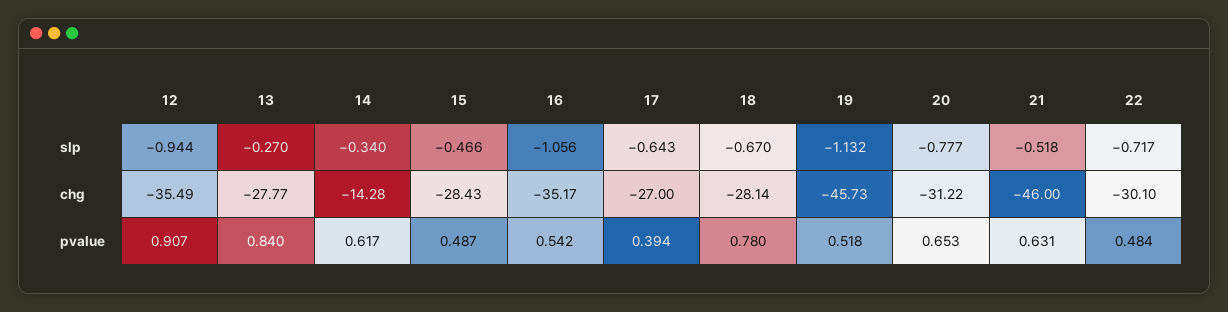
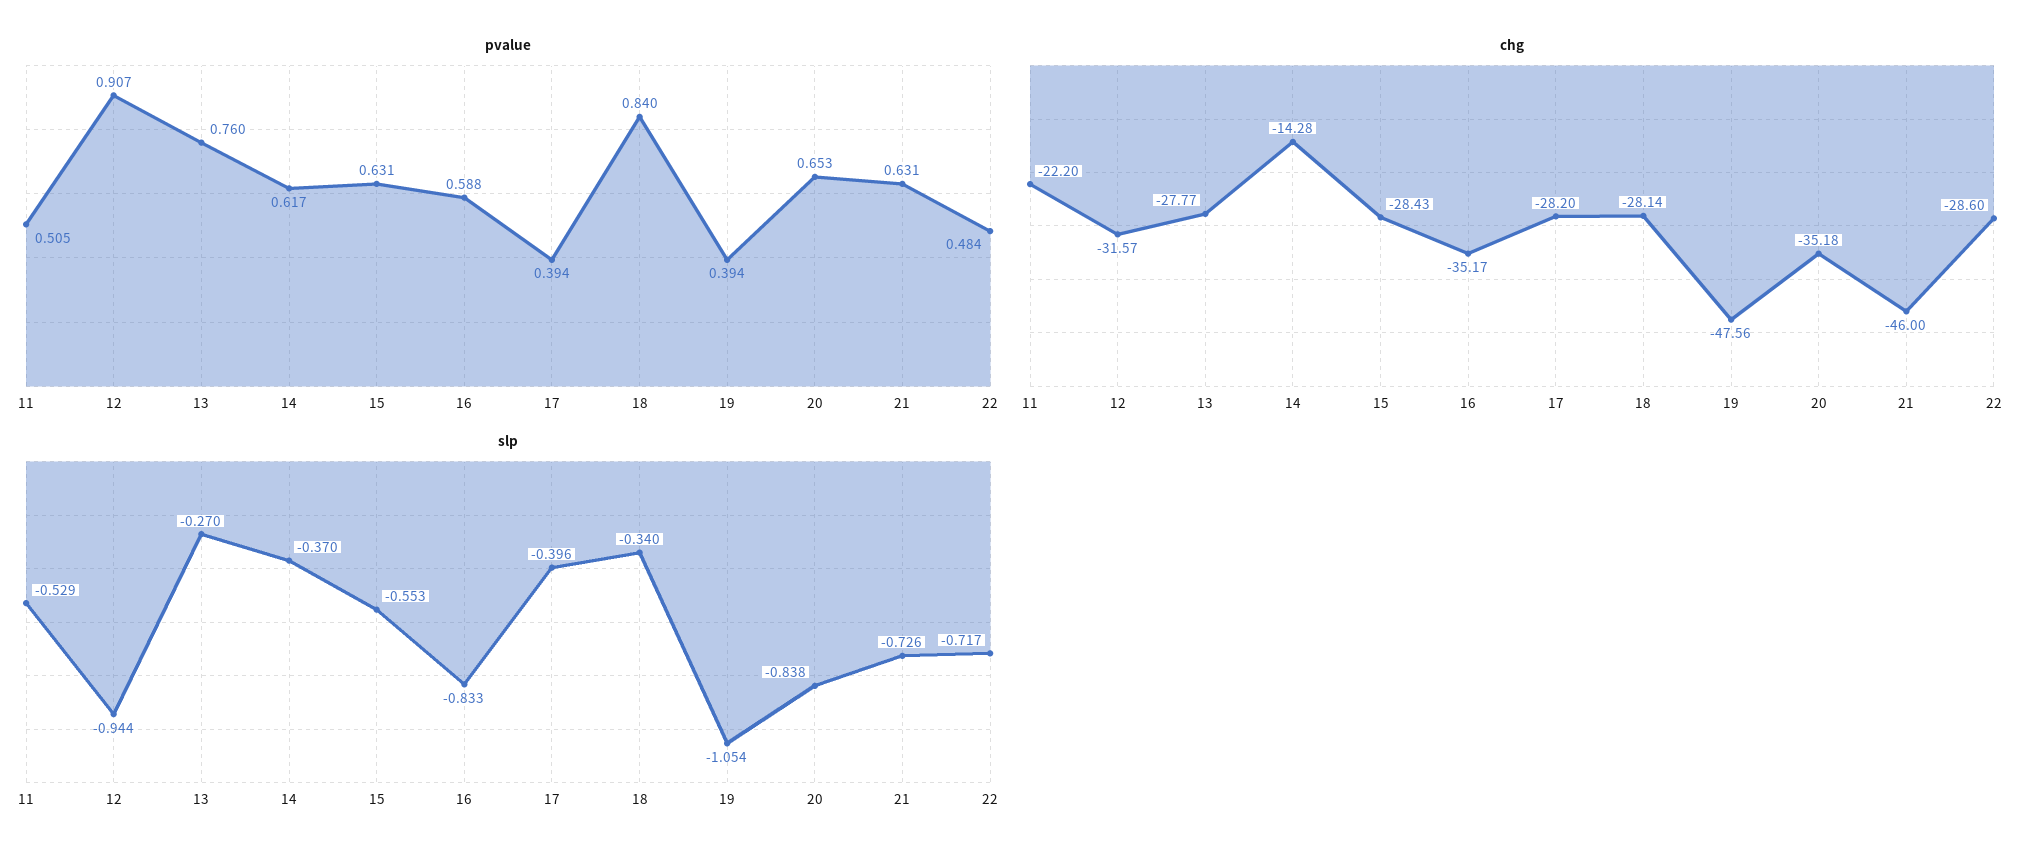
  {
    "slp": {
      "12": -0.944,
      "13": -0.27,
-     "14": -0.34,
+     "14": -0.37,
-     "15": -0.466,
+     "15": -0.553,
-     "16": -1.056,
+     "16": -0.833,
-     "17": -0.643,
+     "17": -0.396,
-     "18": -0.67,
+     "18": -0.34,
-     "19": -1.132,
+     "19": -1.054,
-     "20": -0.777,
+     "20": -0.838,
-     "21": -0.518,
+     "21": -0.726,
-     "22": -0.717
+     "22": -0.717,
+     "11": -0.529
    },
    "chg": {
-     "12": -35.49,
+     "12": -31.57,
      "13": -27.77,
      "14": -14.28,
      "15": -28.43,
      "16": -35.17,
-     "17": -27,
+     "17": -28.2,
      "18": -28.14,
-     "19": -45.73,
+     "19": -47.56,
-     "20": -31.22,
+     "20": -35.18,
      "21": -46,
-     "22": -30.1
+     "22": -28.6,
+     "11": -22.2
    },
    "pvalue": {
      "12": 0.907,
-     "13": 0.84,
+     "13": 0.76,
      "14": 0.617,
-     "15": 0.487,
+     "15": 0.631,
-     "16": 0.542,
+     "16": 0.588,
      "17": 0.394,
-     "18": 0.78,
+     "18": 0.84,
-     "19": 0.518,
+     "19": 0.394,
      "20": 0.653,
      "21": 0.631,
-     "22": 0.484
+     "22": 0.484,
+     "11": 0.505
    }
  }

